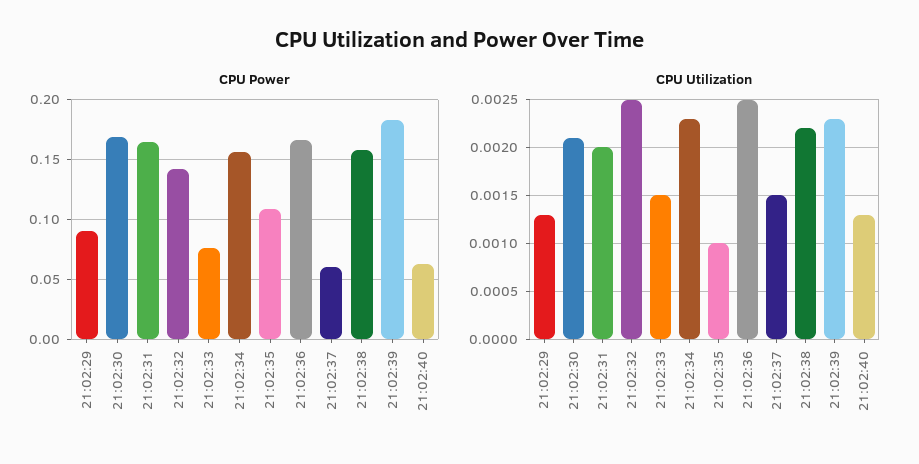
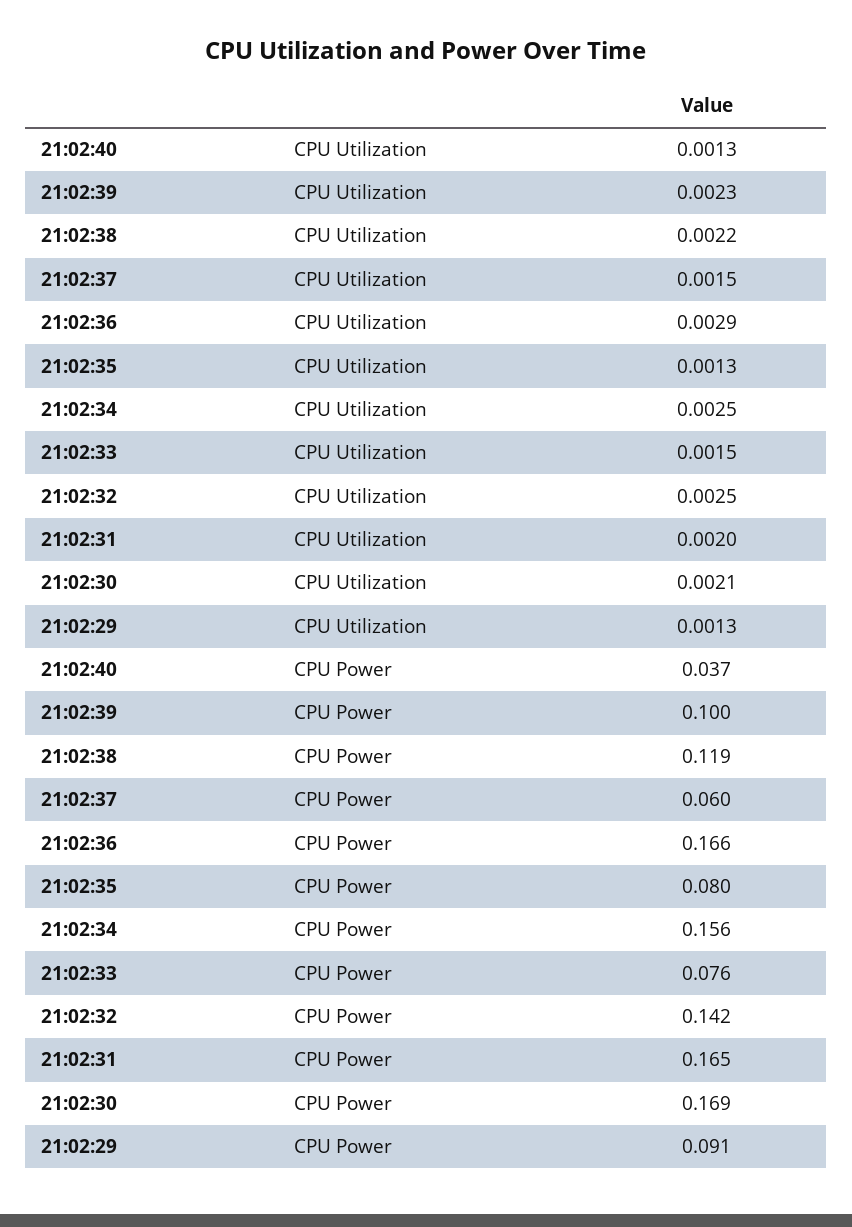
  {
    "CPU Power": {
      "21:02:29": 0.091,
      "21:02:30": 0.169,
      "21:02:31": 0.165,
      "21:02:32": 0.142,
      "21:02:33": 0.076,
      "21:02:34": 0.156,
-     "21:02:35": 0.11,
+     "21:02:35": 0.08,
      "21:02:36": 0.166,
      "21:02:37": 0.06,
-     "21:02:38": 0.16,
+     "21:02:38": 0.119,
-     "21:02:39": 0.18,
+     "21:02:39": 0.1,
-     "21:02:40": 0.06
+     "21:02:40": 0.037
    },
    "CPU Utilization": {
      "21:02:29": 0.0013,
      "21:02:30": 0.0021,
      "21:02:31": 0.002,
      "21:02:32": 0.0025,
      "21:02:33": 0.0015,
-     "21:02:34": 0.0023,
+     "21:02:34": 0.0025,
-     "21:02:35": 0.001,
+     "21:02:35": 0.0013,
-     "21:02:36": 0.0025,
+     "21:02:36": 0.0029,
      "21:02:37": 0.0015,
      "21:02:38": 0.0022,
      "21:02:39": 0.0023,
      "21:02:40": 0.0013
    }
  }

